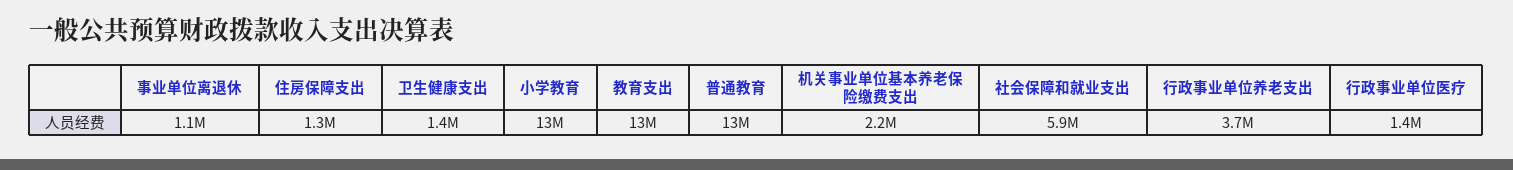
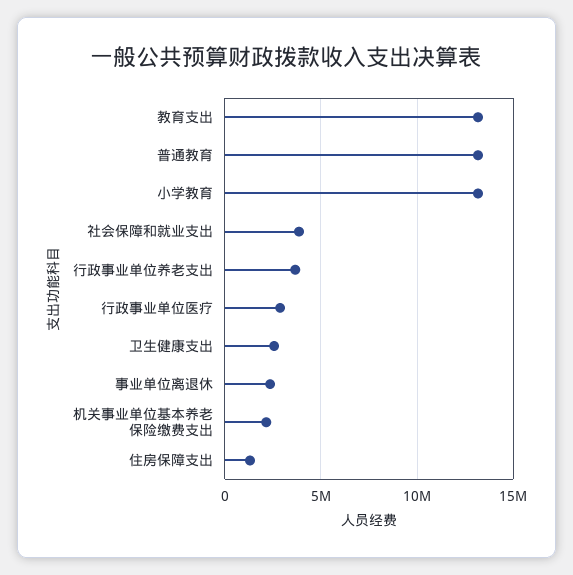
  {
-   "事业单位离退休": 1100000,
+   "事业单位离退休": 2500000,
    "住房保障支出": 1300000,
-   "卫生健康支出": 1400000,
+   "卫生健康支出": 2500000,
    "小学教育": 13000000,
    "教育支出": 13000000,
    "普通教育": 13000000,
    "机关事业单位基本养老保险缴费支出": 2200000,
-   "社会保障和就业支出": 5900000,
+   "社会保障和就业支出": 4000000,
    "行政事业单位养老支出": 3700000,
-   "行政事业单位医疗": 1400000
+   "行政事业单位医疗": 3000000
  }

